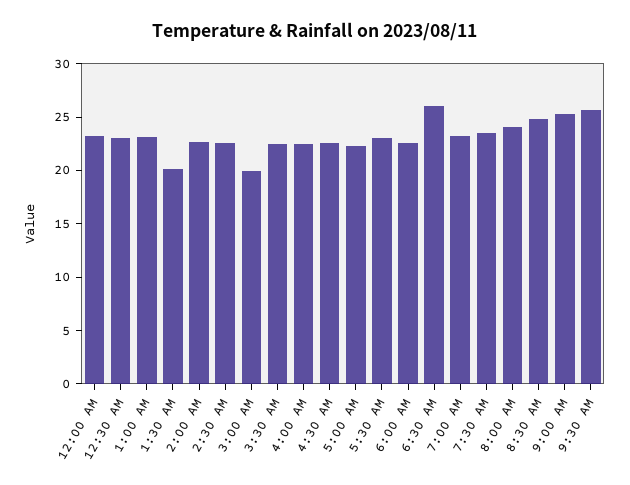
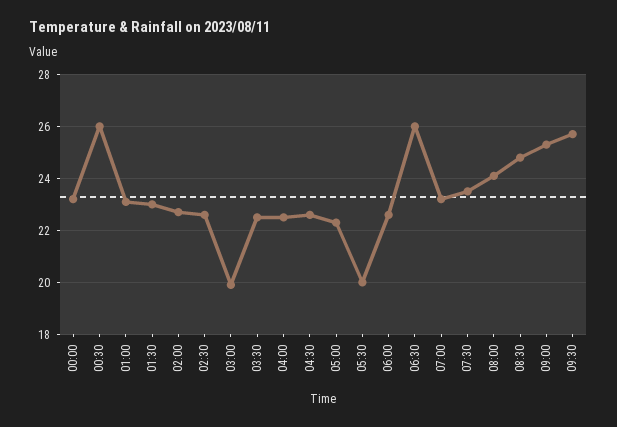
  {
    "12:00 AM": 23,
-   "12:30 AM": 23,
+   "12:30 AM": 26,
    "1:00 AM": 23,
-   "1:30 AM": 20,
+   "1:30 AM": 23,
    "2:00 AM": 22.5,
    "2:30 AM": 22.5,
    "3:00 AM": 20,
    "3:30 AM": 22.5,
    "4:00 AM": 22.5,
    "4:30 AM": 22.5,
    "5:00 AM": 22.5,
-   "5:30 AM": 23,
+   "5:30 AM": 20,
    "6:00 AM": 22.5,
    "6:30 AM": 26,
    "7:00 AM": 23,
    "7:30 AM": 23.5,
    "8:00 AM": 24,
    "8:30 AM": 25,
    "9:00 AM": 25.5,
    "9:30 AM": 25.5
  }

